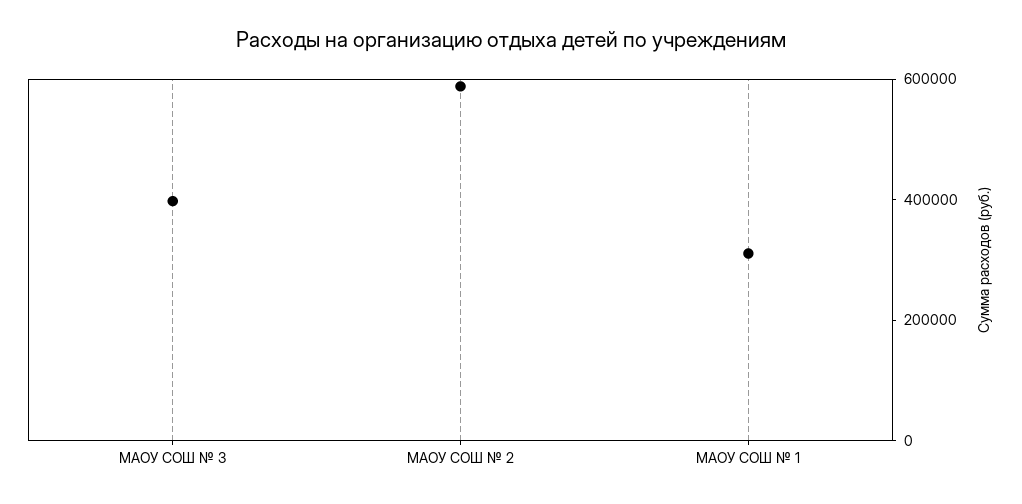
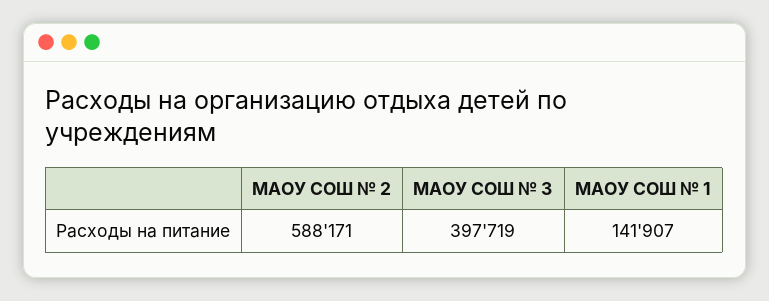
  {
    "МАОУ СОШ № 3": 397719,
    "МАОУ СОШ № 2": 588171,
-   "МАОУ СОШ № 1": 300000
+   "МАОУ СОШ № 1": 141907
  }

